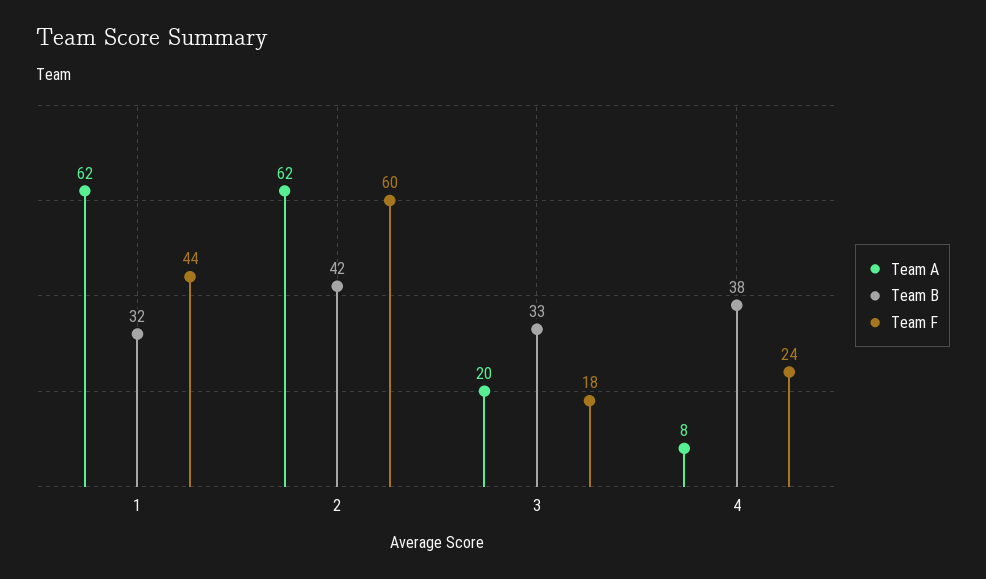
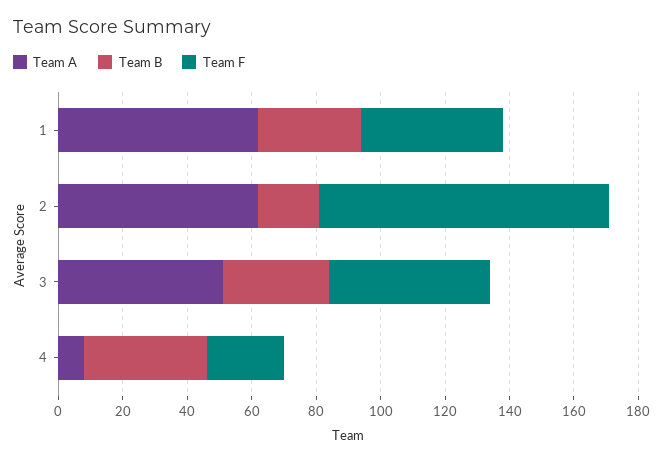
  {
    "Team A": {
      "1": 62,
      "2": 62,
-     "3": 20,
+     "3": 50,
      "4": 8
    },
    "Team B": {
      "1": 32,
-     "2": 42,
+     "2": 20,
      "3": 33,
      "4": 38
    },
    "Team F": {
      "1": 44,
-     "2": 60,
+     "2": 90,
-     "3": 18,
+     "3": 50,
      "4": 24
    }
  }

